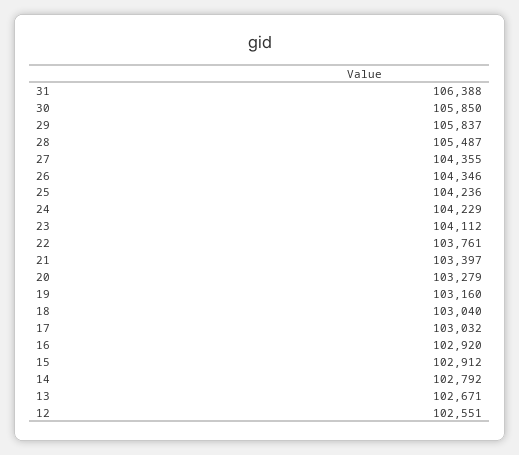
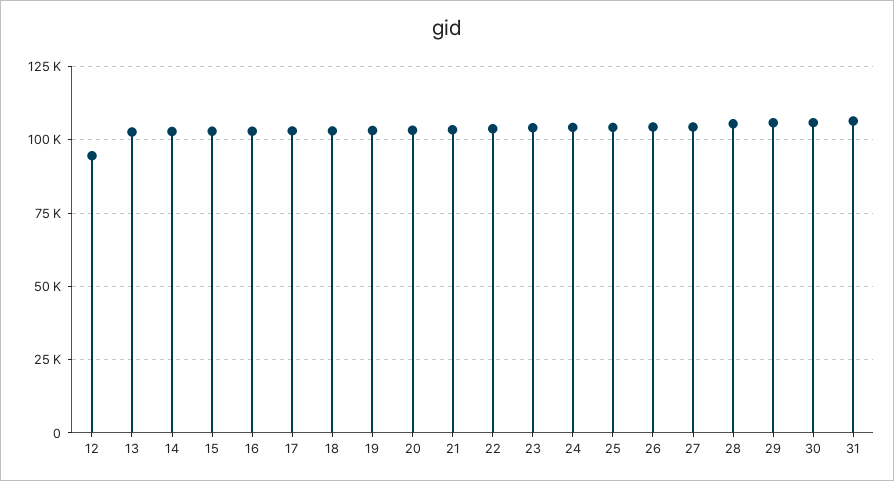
  {
    "31": 106388,
    "30": 105850,
    "29": 105837,
    "28": 105487,
    "27": 104355,
    "26": 104346,
    "25": 104236,
    "24": 104229,
    "23": 104112,
    "22": 103761,
    "21": 103397,
    "20": 103279,
    "19": 103160,
    "18": 103040,
    "17": 103032,
    "16": 102920,
    "15": 102912,
    "14": 102792,
    "13": 102671,
-   "12": 102551
+   "12": 95000
  }

